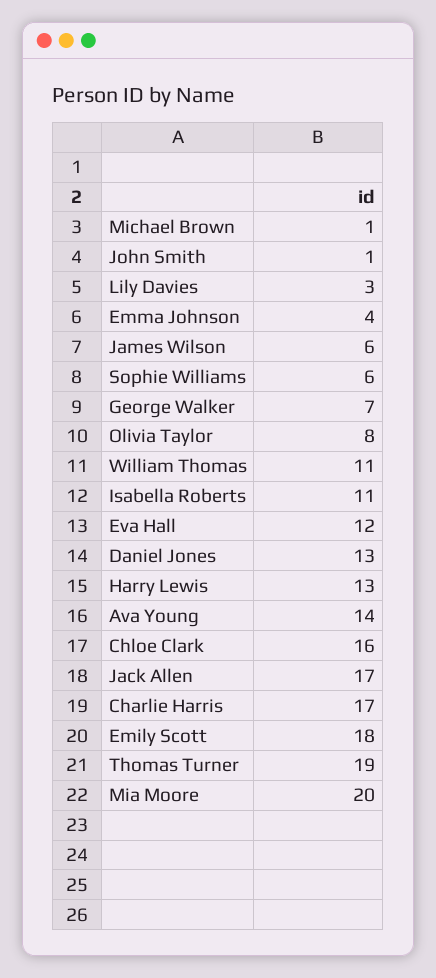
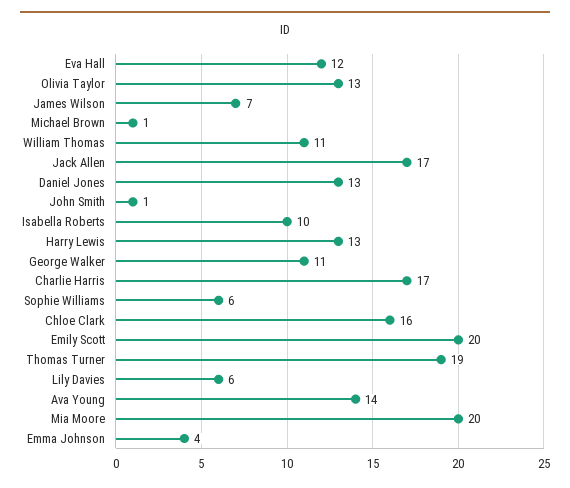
  {
    "Michael Brown": 1,
    "John Smith": 1,
-   "Lily Davies": 3,
+   "Lily Davies": 6,
    "Emma Johnson": 4,
-   "James Wilson": 6,
+   "James Wilson": 7,
    "Sophie Williams": 6,
-   "George Walker": 7,
+   "George Walker": 11,
-   "Olivia Taylor": 8,
+   "Olivia Taylor": 13,
    "William Thomas": 11,
-   "Isabella Roberts": 11,
+   "Isabella Roberts": 10,
    "Eva Hall": 12,
    "Daniel Jones": 13,
    "Harry Lewis": 13,
    "Ava Young": 14,
    "Chloe Clark": 16,
    "Jack Allen": 17,
    "Charlie Harris": 17,
-   "Emily Scott": 18,
+   "Emily Scott": 20,
    "Thomas Turner": 19,
    "Mia Moore": 20
  }

